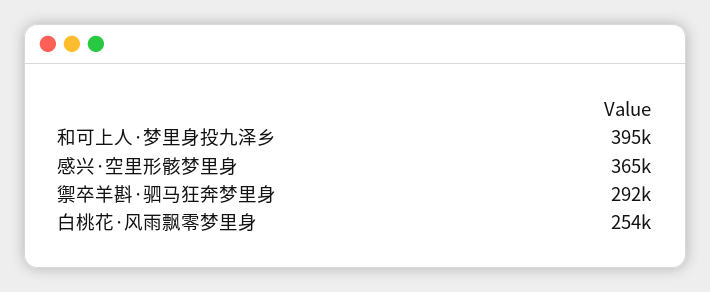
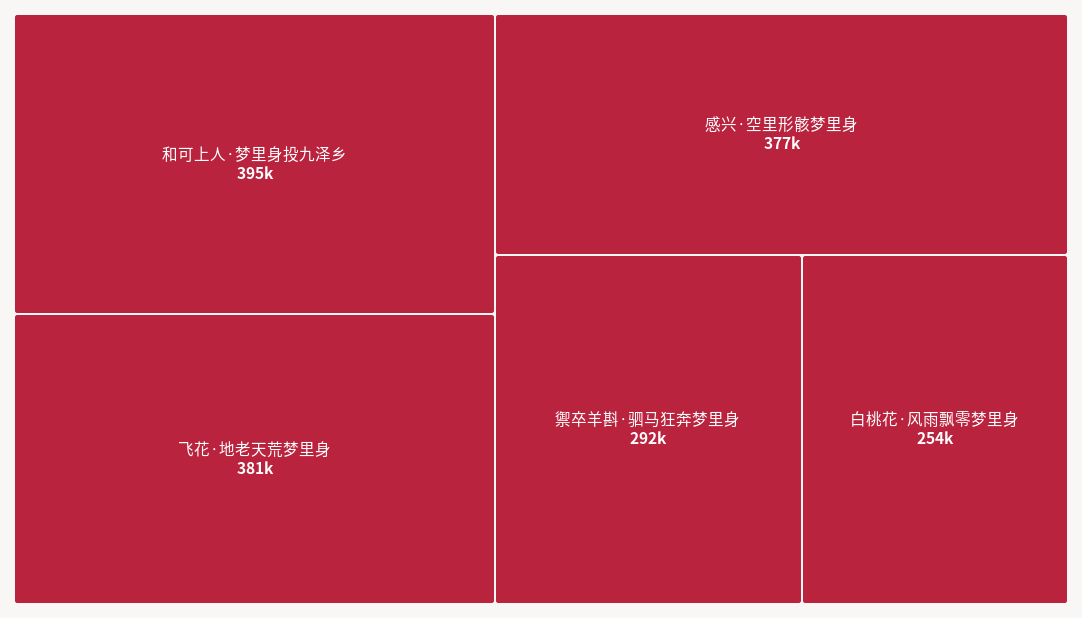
  {
    "和可上人·梦里身投九泽乡": 395000,
-   "感兴·空里形骸梦里身": 365000,
+   "感兴·空里形骸梦里身": 377000,
    "禦卒羊斟·驷马狂奔梦里身": 292000,
-   "白桃花·风雨飘零梦里身": 254000
+   "白桃花·风雨飘零梦里身": 254000,
+   "飞花·地老天荒梦里身": 381000
  }

